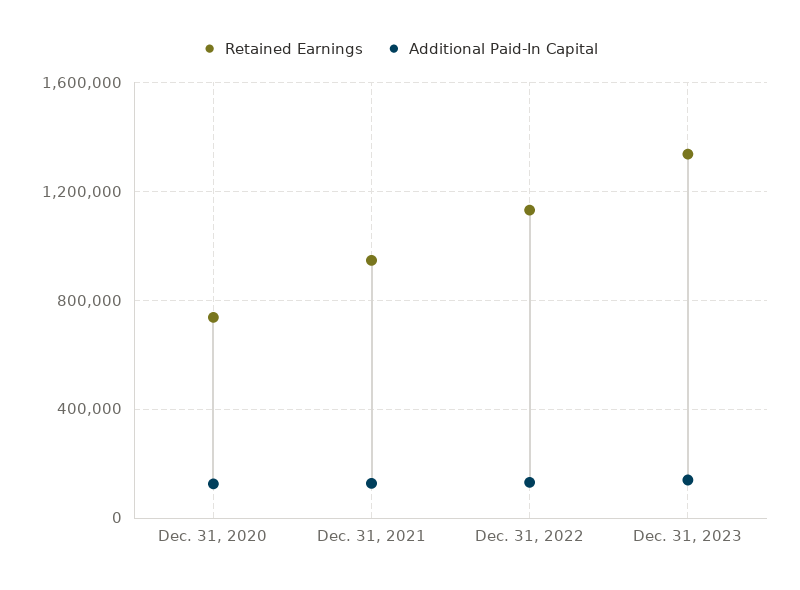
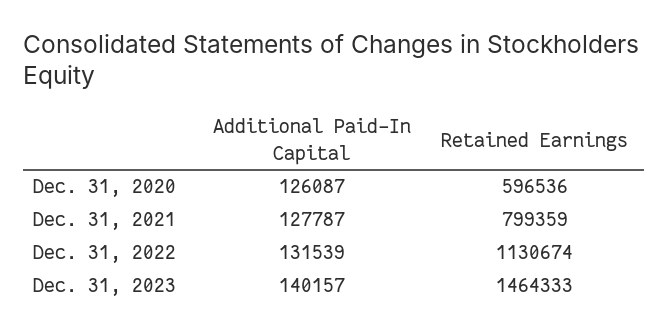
  {
    "Retained Earnings": {
-     "Dec. 31, 2020": 750000,
+     "Dec. 31, 2020": 596536,
-     "Dec. 31, 2021": 950000,
+     "Dec. 31, 2021": 799359,
      "Dec. 31, 2022": 1130674,
-     "Dec. 31, 2023": 1350000
+     "Dec. 31, 2023": 1464333
    },
    "Additional Paid-In Capital": {
      "Dec. 31, 2020": 126087,
      "Dec. 31, 2021": 127787,
      "Dec. 31, 2022": 131539,
      "Dec. 31, 2023": 140157
    }
  }

